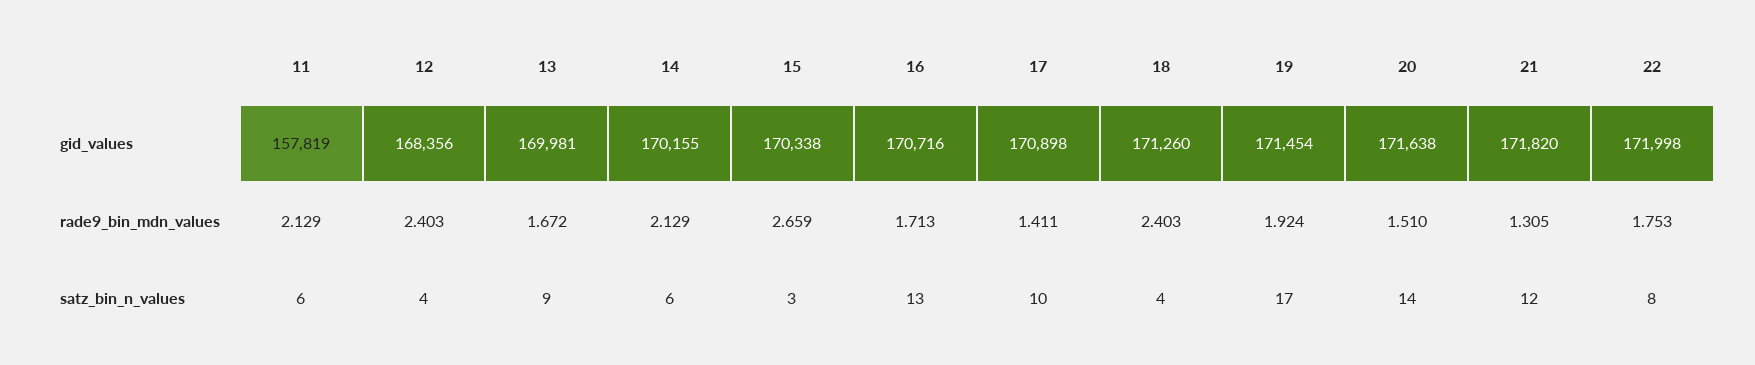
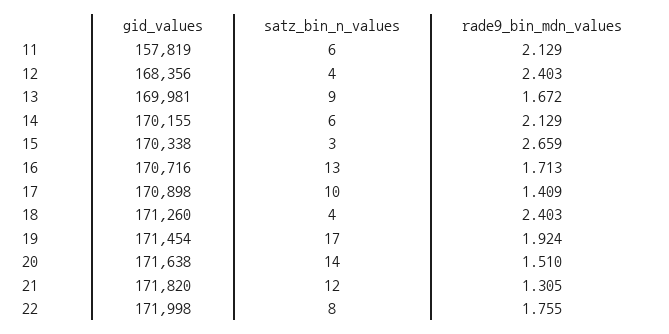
  {
    "11": {
      "gid_values": 157819,
      "rade9_bin_mdn_values": 2.129,
      "satz_bin_n_values": 6
    },
    "12": {
      "gid_values": 168356,
      "rade9_bin_mdn_values": 2.403,
      "satz_bin_n_values": 4
    },
    "13": {
      "gid_values": 169981,
      "rade9_bin_mdn_values": 1.672,
      "satz_bin_n_values": 9
    },
    "14": {
      "gid_values": 170155,
      "rade9_bin_mdn_values": 2.129,
      "satz_bin_n_values": 6
    },
    "15": {
      "gid_values": 170338,
      "rade9_bin_mdn_values": 2.659,
      "satz_bin_n_values": 3
    },
    "16": {
      "gid_values": 170716,
      "rade9_bin_mdn_values": 1.713,
      "satz_bin_n_values": 13
    },
    "17": {
      "gid_values": 170898,
-     "rade9_bin_mdn_values": 1.411,
+     "rade9_bin_mdn_values": 1.409,
      "satz_bin_n_values": 10
    },
    "18": {
      "gid_values": 171260,
      "rade9_bin_mdn_values": 2.403,
      "satz_bin_n_values": 4
    },
    "19": {
      "gid_values": 171454,
      "rade9_bin_mdn_values": 1.924,
      "satz_bin_n_values": 17
    },
    "20": {
      "gid_values": 171638,
      "rade9_bin_mdn_values": 1.51,
      "satz_bin_n_values": 14
    },
    "21": {
      "gid_values": 171820,
      "rade9_bin_mdn_values": 1.305,
      "satz_bin_n_values": 12
    },
    "22": {
      "gid_values": 171998,
-     "rade9_bin_mdn_values": 1.753,
+     "rade9_bin_mdn_values": 1.755,
      "satz_bin_n_values": 8
    }
  }

